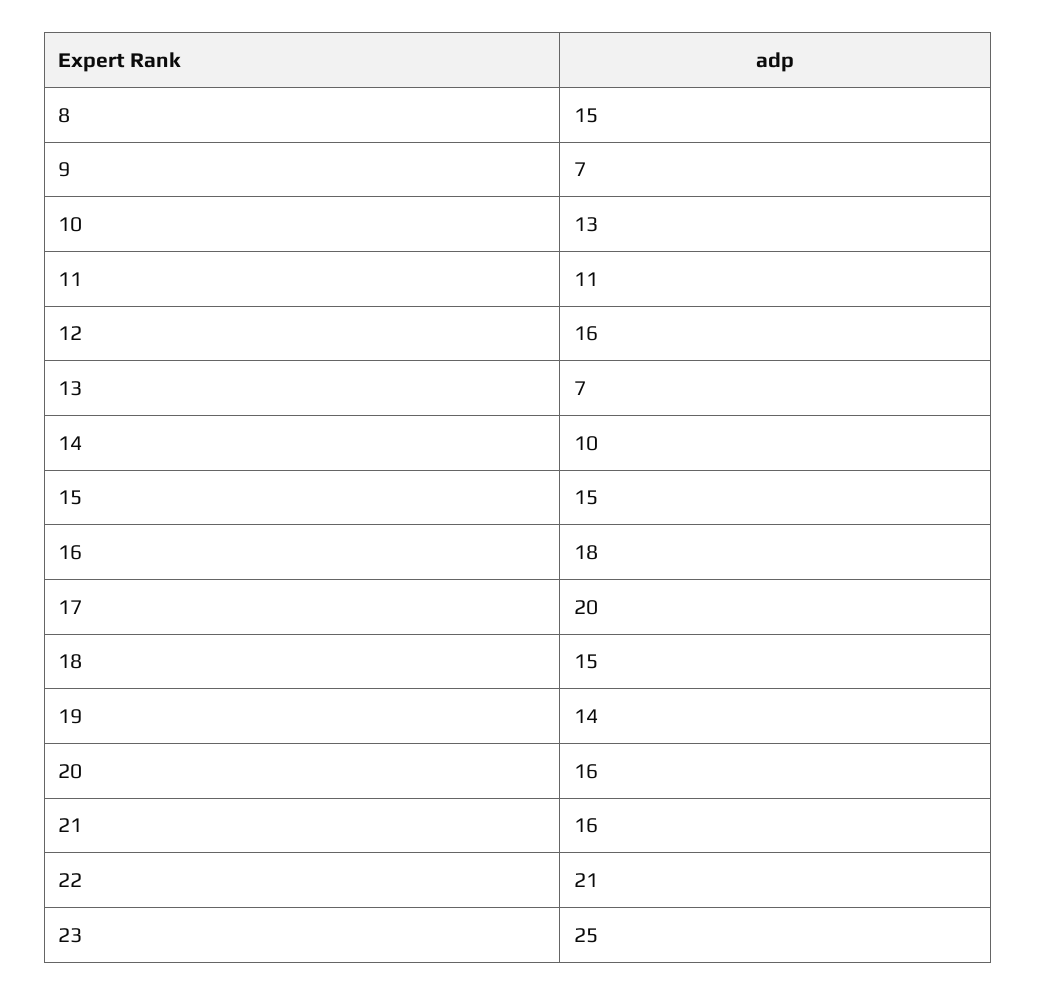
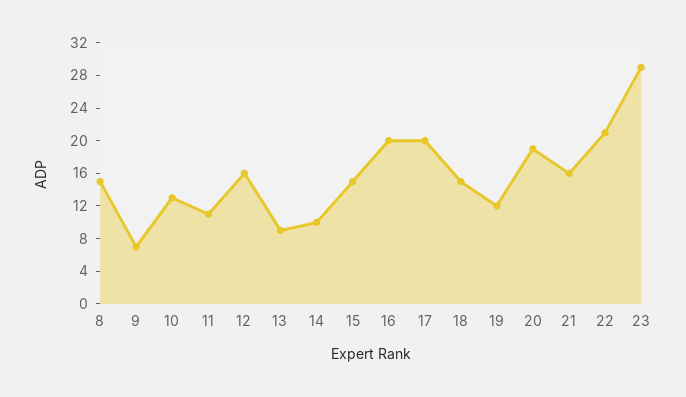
  {
    "8": 15,
    "9": 7,
    "10": 13,
    "11": 11,
    "12": 16,
-   "13": 7,
+   "13": 9,
    "14": 10,
    "15": 15,
-   "16": 18,
+   "16": 20,
    "17": 20,
    "18": 15,
-   "19": 14,
+   "19": 12,
-   "20": 16,
+   "20": 19,
    "21": 16,
    "22": 21,
-   "23": 25
+   "23": 29
  }

